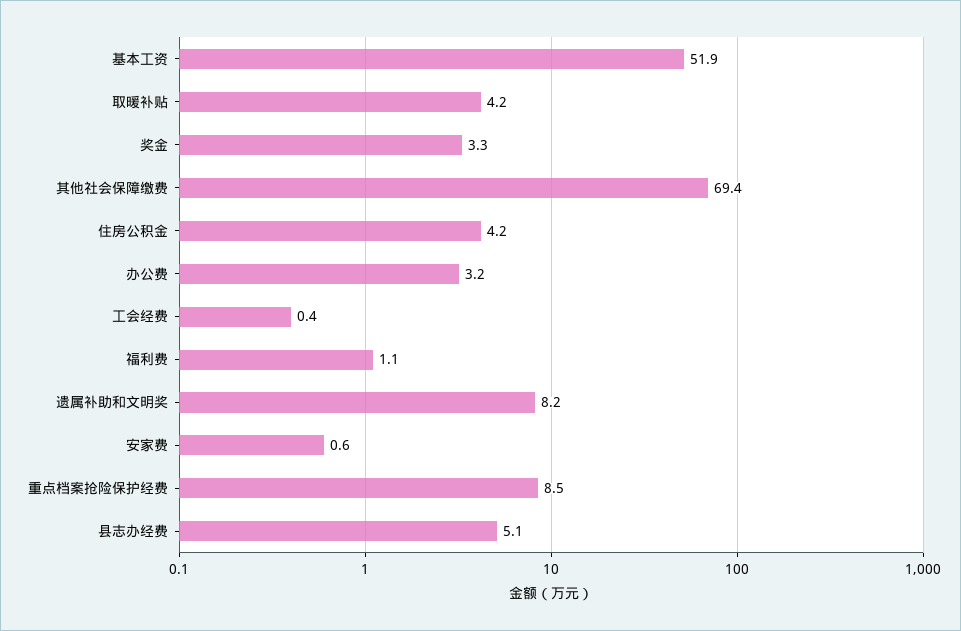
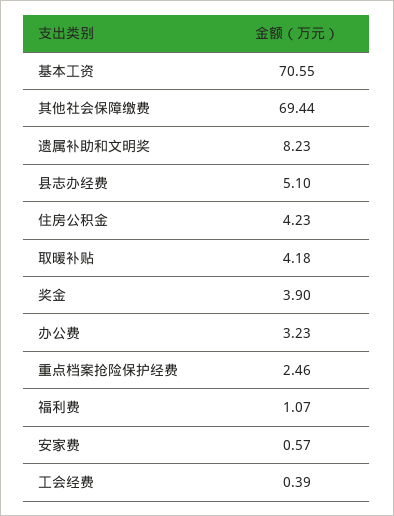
  {
-   "基本工资": 51.9,
+   "基本工资": 70.55,
    "取暖补贴": 4.18,
-   "奖金": 3.3,
+   "奖金": 3.9,
    "其他社会保障缴费": 69.44,
    "住房公积金": 4.23,
    "办公费": 3.23,
    "工会经费": 0.39,
    "福利费": 1.07,
    "遗属补助和文明奖": 8.23,
    "安家费": 0.57,
-   "重点档案抢险保护经费": 8.5,
+   "重点档案抢险保护经费": 2.46,
    "县志办经费": 5.1
  }

